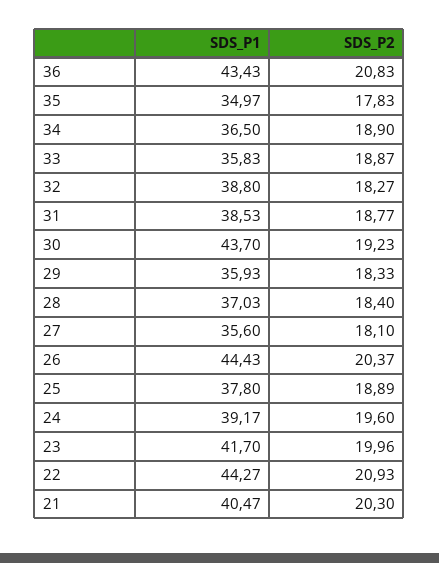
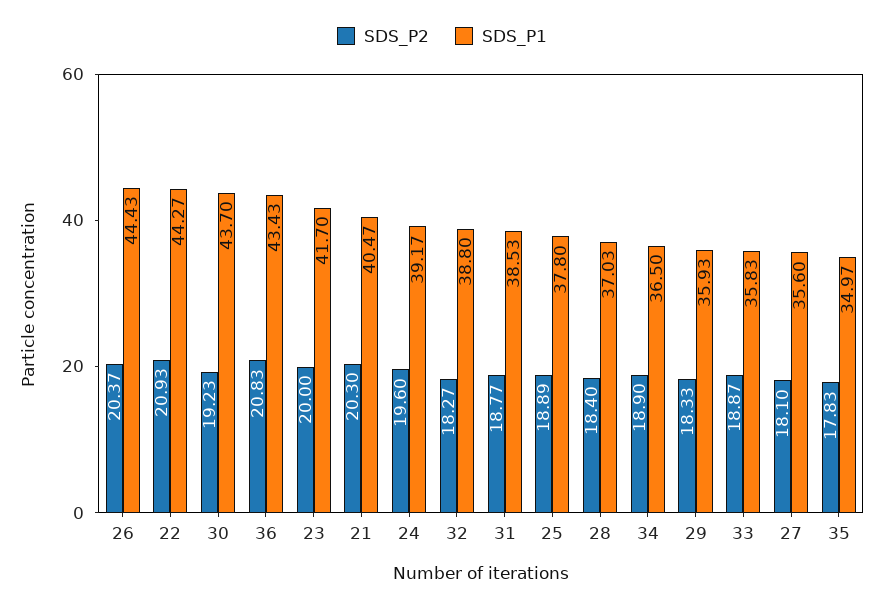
  {
    "SDS_P1": {
      "36": 43.43,
      "35": 34.97,
      "34": 36.5,
      "33": 35.83,
      "32": 38.8,
      "31": 38.53,
      "30": 43.7,
      "29": 35.93,
      "28": 37.03,
      "27": 35.6,
      "26": 44.43,
      "25": 37.8,
      "24": 39.17,
      "23": 41.7,
      "22": 44.27,
      "21": 40.47
    },
    "SDS_P2": {
      "36": 20.83,
      "35": 17.83,
      "34": 18.9,
      "33": 18.87,
      "32": 18.27,
      "31": 18.77,
      "30": 19.23,
      "29": 18.33,
      "28": 18.4,
      "27": 18.1,
      "26": 20.37,
      "25": 18.89,
      "24": 19.6,
-     "23": 19.96,
+     "23": 20,
      "22": 20.93,
      "21": 20.3
    }
  }

